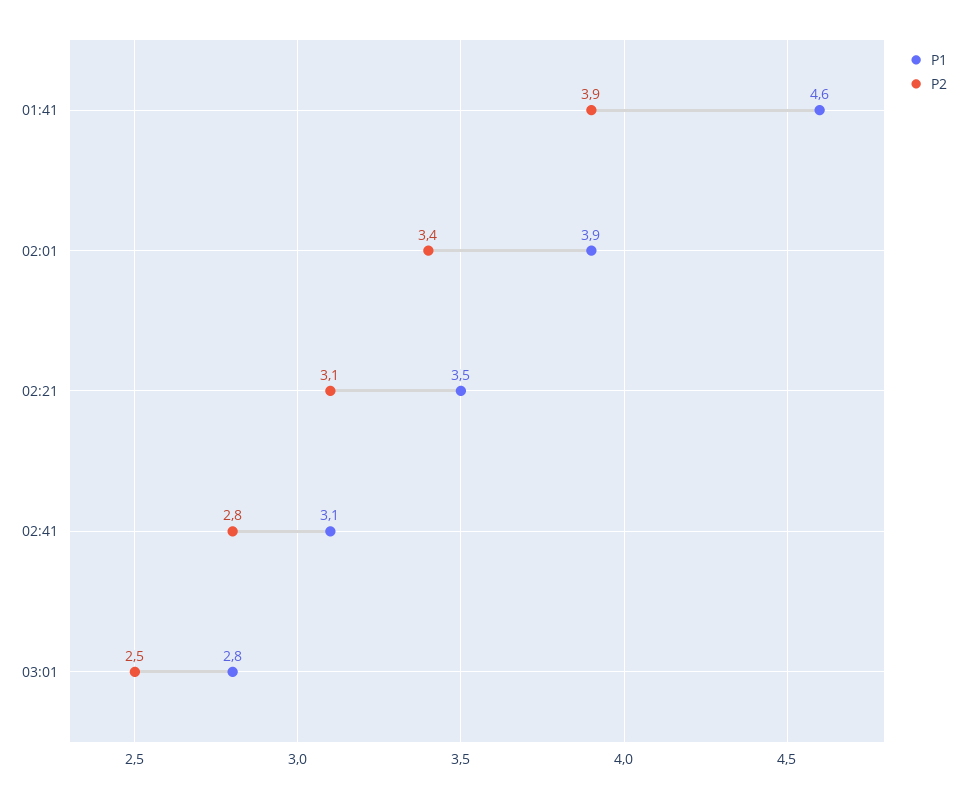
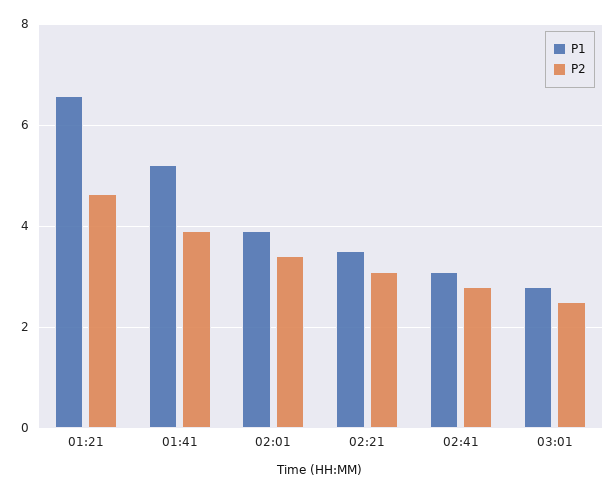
  {
    "P1": {
-     "01:41": 4.6,
+     "01:41": 5.2,
      "02:01": 3.9,
      "02:21": 3.5,
      "02:41": 3.1,
-     "03:01": 2.8
+     "03:01": 2.8,
+     "01:21": 6.6
    },
    "P2": {
      "01:41": 3.9,
      "02:01": 3.4,
      "02:21": 3.1,
      "02:41": 2.8,
-     "03:01": 2.5
+     "03:01": 2.5,
+     "01:21": 4.6
    }
  }

